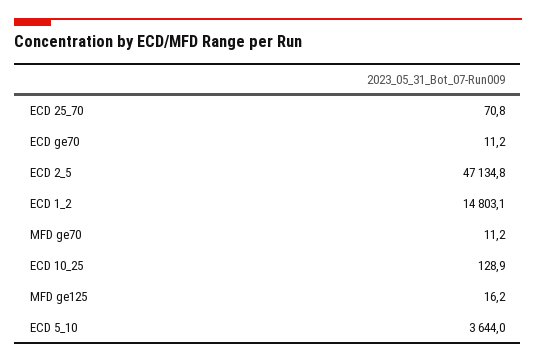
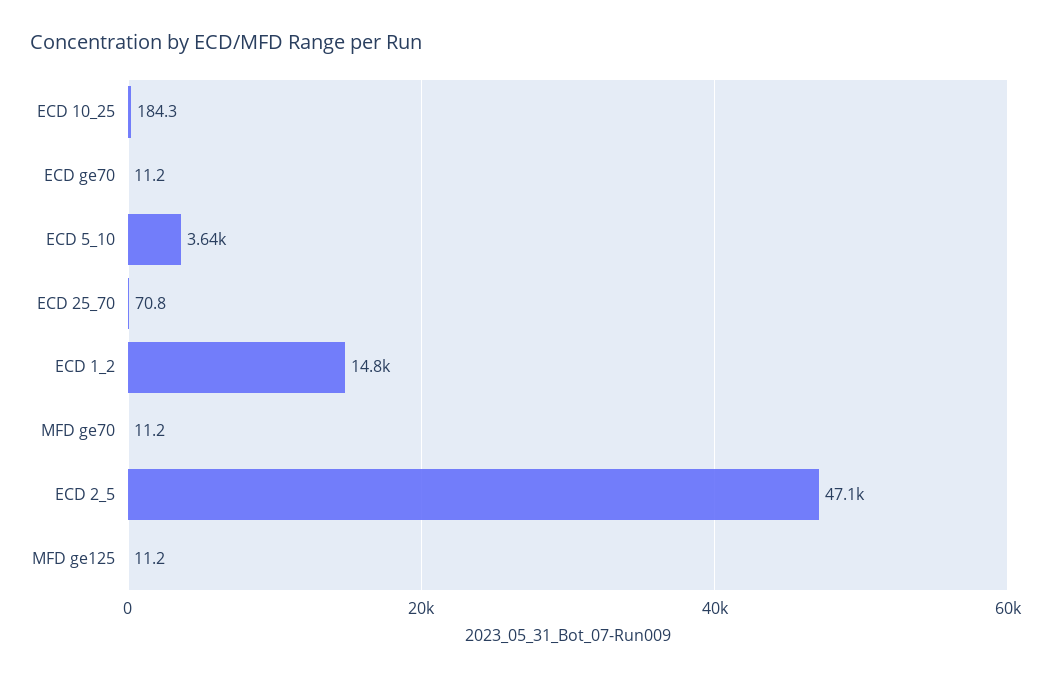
  {
    "ECD 25_70": 70.8,
    "ECD ge70": 11.2,
    "ECD 2_5": 47134.8,
    "ECD 1_2": 14803.1,
    "MFD ge70": 11.2,
-   "ECD 10_25": 128.9,
+   "ECD 10_25": 184.3,
-   "MFD ge125": 16.2,
+   "MFD ge125": 11.2,
    "ECD 5_10": 3644
  }

